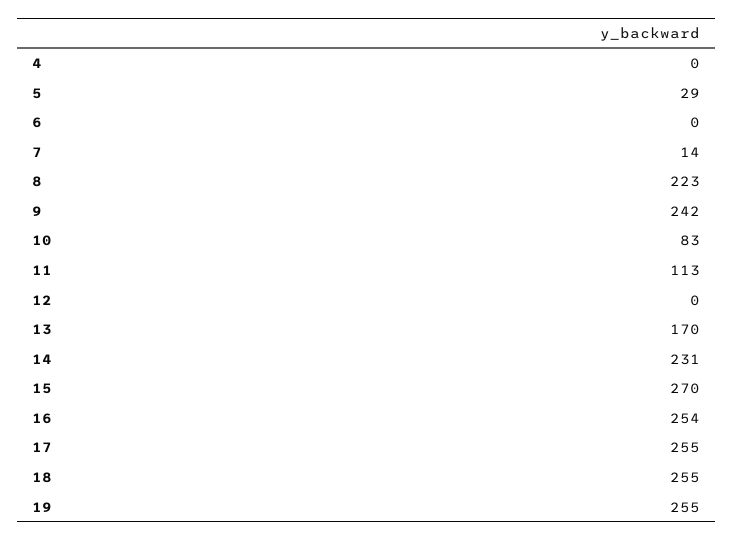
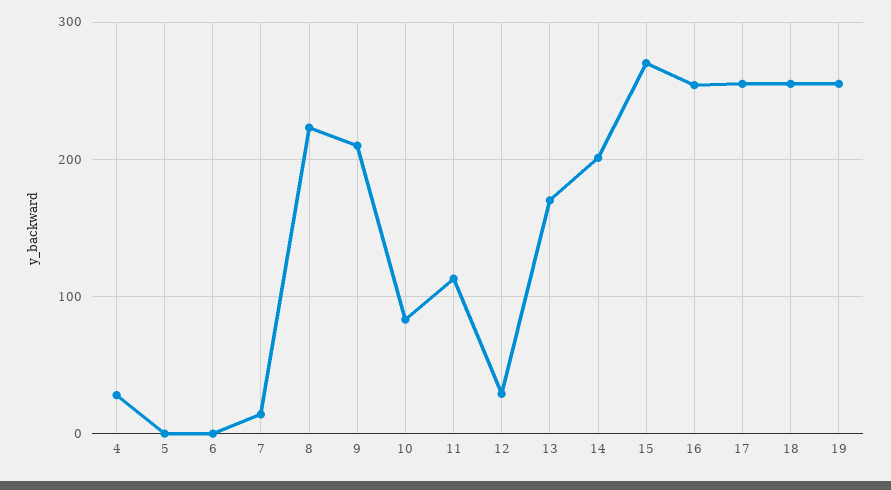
  {
-   "4": 0,
+   "4": 30,
-   "5": 29,
+   "5": 0,
    "6": 0,
    "7": 14,
    "8": 223,
-   "9": 242,
+   "9": 210,
    "10": 83,
    "11": 113,
-   "12": 0,
+   "12": 30,
    "13": 170,
-   "14": 231,
+   "14": 200,
    "15": 270,
    "16": 254,
    "17": 255,
    "18": 255,
    "19": 255
  }

